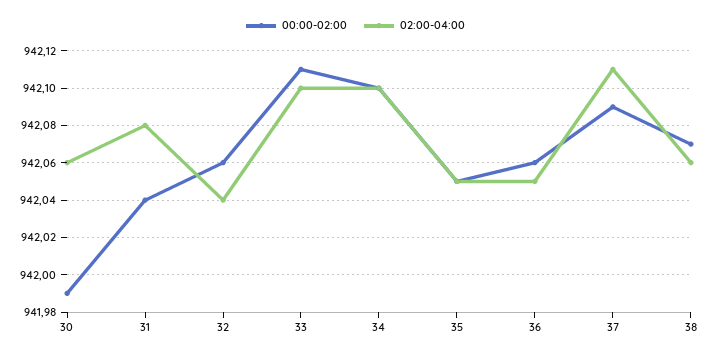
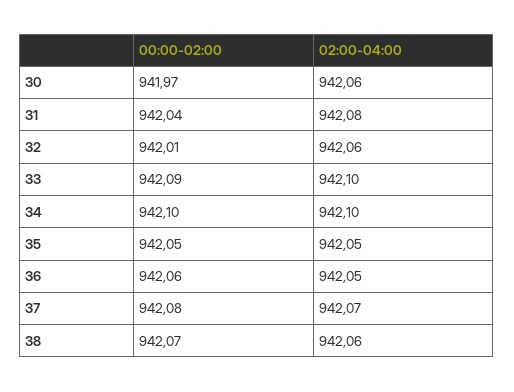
  {
    "00:00-02:00": {
-     "30": 941.99,
+     "30": 941.97,
      "31": 942.04,
-     "32": 942.06,
+     "32": 942.01,
-     "33": 942.11,
+     "33": 942.09,
      "34": 942.1,
      "35": 942.05,
      "36": 942.06,
-     "37": 942.09,
+     "37": 942.08,
      "38": 942.07
    },
    "02:00-04:00": {
      "30": 942.06,
      "31": 942.08,
-     "32": 942.04,
+     "32": 942.06,
      "33": 942.1,
      "34": 942.1,
      "35": 942.05,
      "36": 942.05,
-     "37": 942.11,
+     "37": 942.07,
      "38": 942.06
    }
  }

